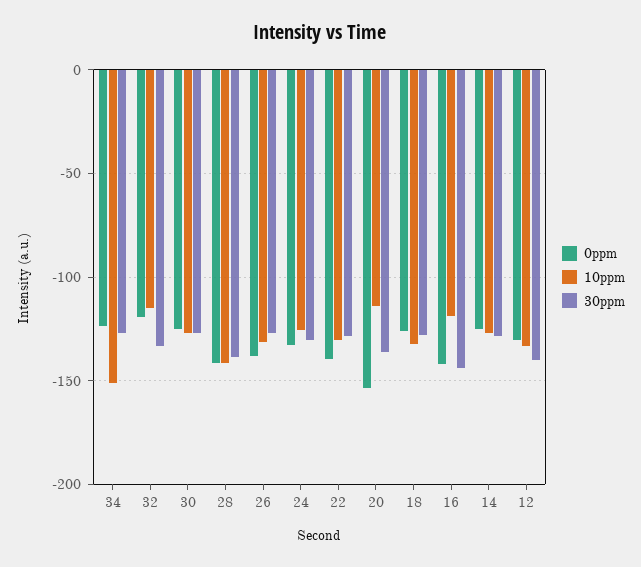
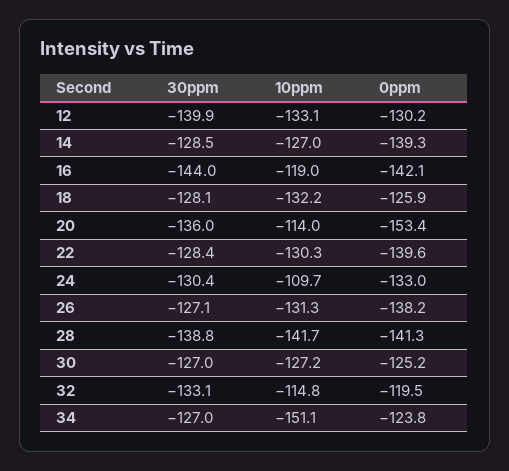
  {
    "0ppm": {
      "34": -123.8,
      "32": -119.5,
      "30": -125.2,
      "28": -141.3,
      "26": -138.2,
      "24": -133,
      "22": -139.6,
      "20": -153.4,
      "18": -125.9,
      "16": -142.1,
-     "14": -125,
+     "14": -139.3,
      "12": -130.2
    },
    "10ppm": {
      "34": -151.1,
      "32": -114.8,
      "30": -127.2,
      "28": -141.7,
      "26": -131.3,
-     "24": -125,
+     "24": -109.7,
      "22": -130.3,
      "20": -114,
      "18": -132.2,
      "16": -119,
      "14": -127,
      "12": -133.1
    },
    "30ppm": {
      "34": -127,
      "32": -133.1,
      "30": -127,
      "28": -138.8,
      "26": -127.1,
      "24": -130.4,
      "22": -128.4,
      "20": -136,
      "18": -128.1,
      "16": -144,
      "14": -128.5,
      "12": -139.9
    }
  }

